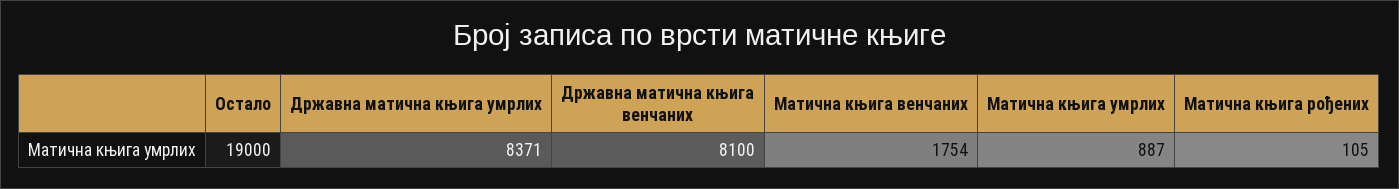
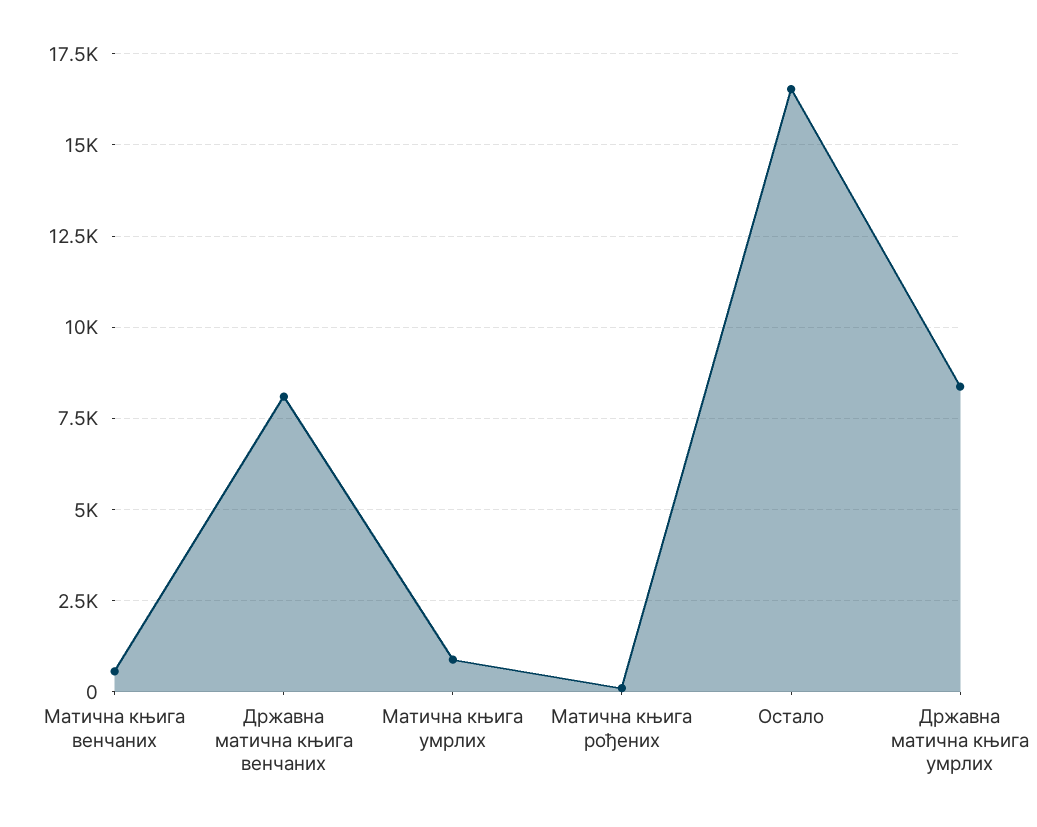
  {
-   "Остало": 19000,
+   "Остало": 16500,
    "Државна матична књига умрлих": 8371,
    "Државна матична књига венчаних": 8100,
-   "Матична књига венчаних": 1754,
+   "Матична књига венчаних": 500,
    "Матична књига умрлих": 887,
    "Матична књига рођених": 105
  }

